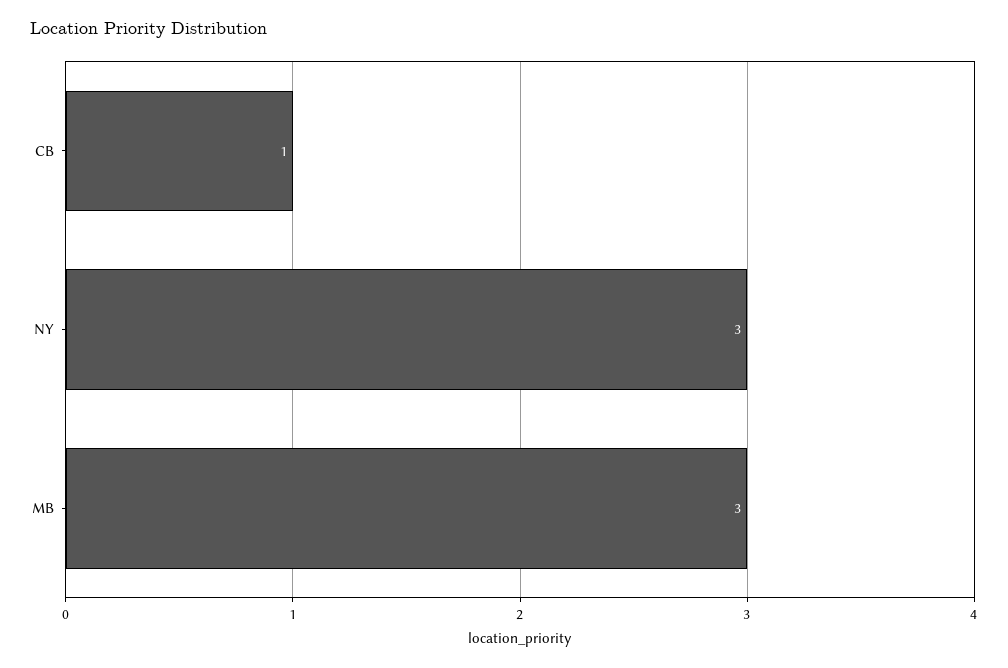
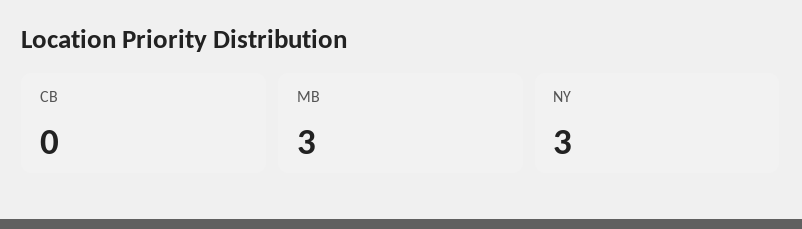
  {
-   "CB": 1,
+   "CB": 0,
    "NY": 3,
    "MB": 3
  }

